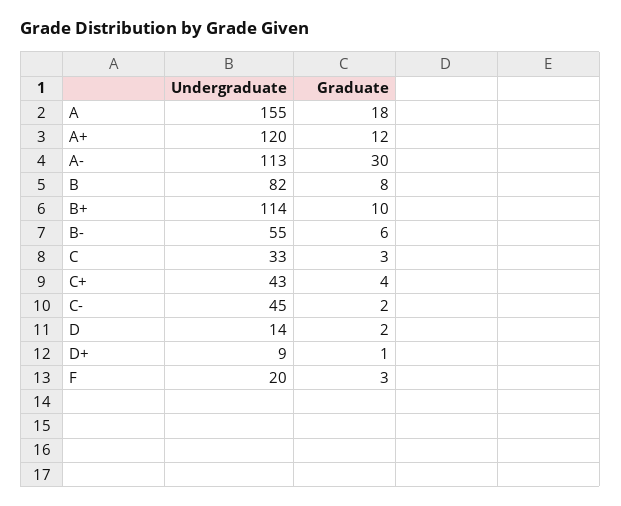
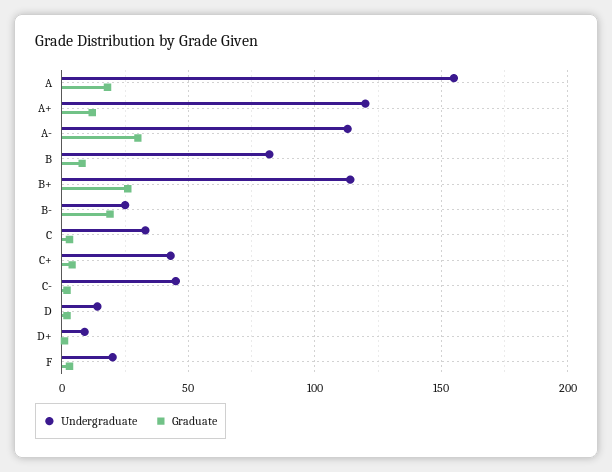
  {
    "Undergraduate": {
      "A": 155,
      "A+": 120,
      "A-": 113,
      "B": 82,
      "B+": 114,
-     "B-": 55,
+     "B-": 25,
      "C": 33,
      "C+": 43,
      "C-": 45,
      "D": 14,
      "D+": 9,
      "F": 20
    },
    "Graduate": {
      "A": 18,
      "A+": 12,
      "A-": 30,
      "B": 8,
-     "B+": 10,
+     "B+": 25,
-     "B-": 6,
+     "B-": 20,
      "C": 3,
      "C+": 4,
      "C-": 2,
      "D": 2,
      "D+": 1,
      "F": 3
    }
  }

